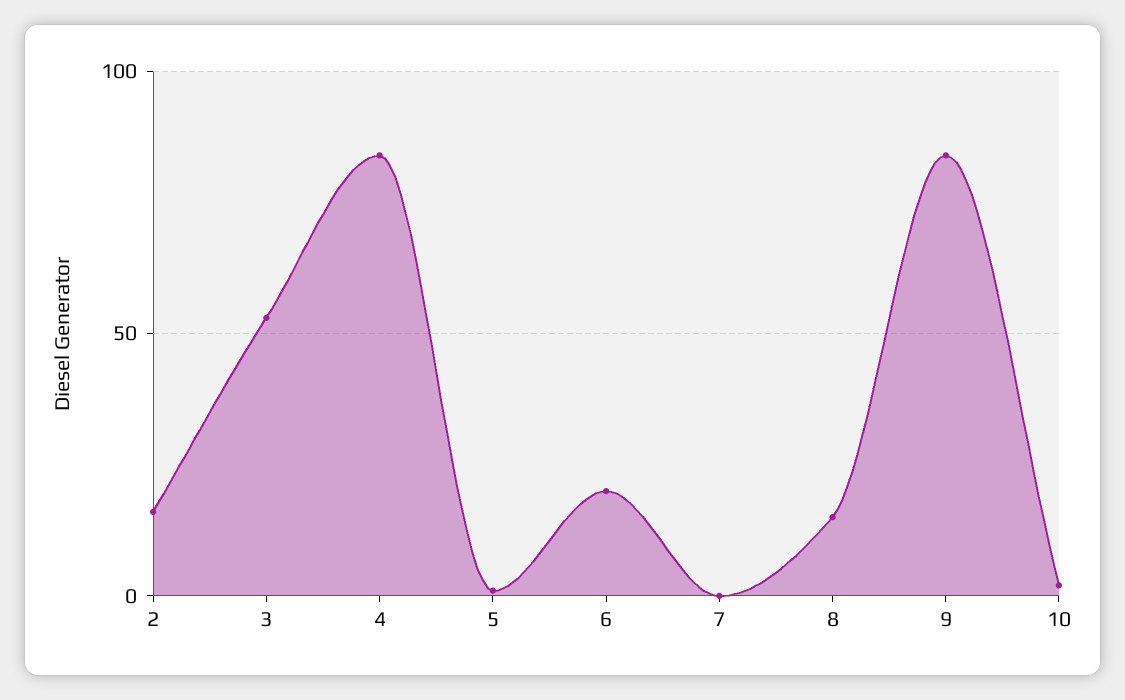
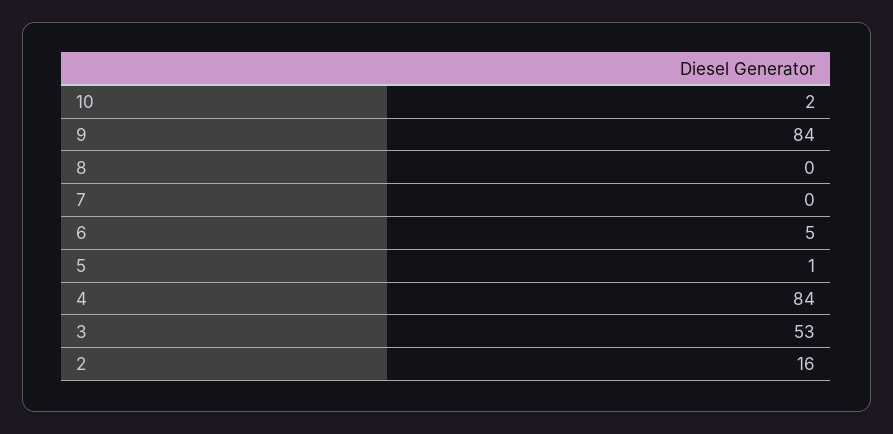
  {
    "2": 16,
    "3": 53,
    "4": 84,
    "5": 1,
-   "6": 20,
+   "6": 5,
    "7": 0,
-   "8": 15,
+   "8": 0,
    "9": 84,
    "10": 2
  }

